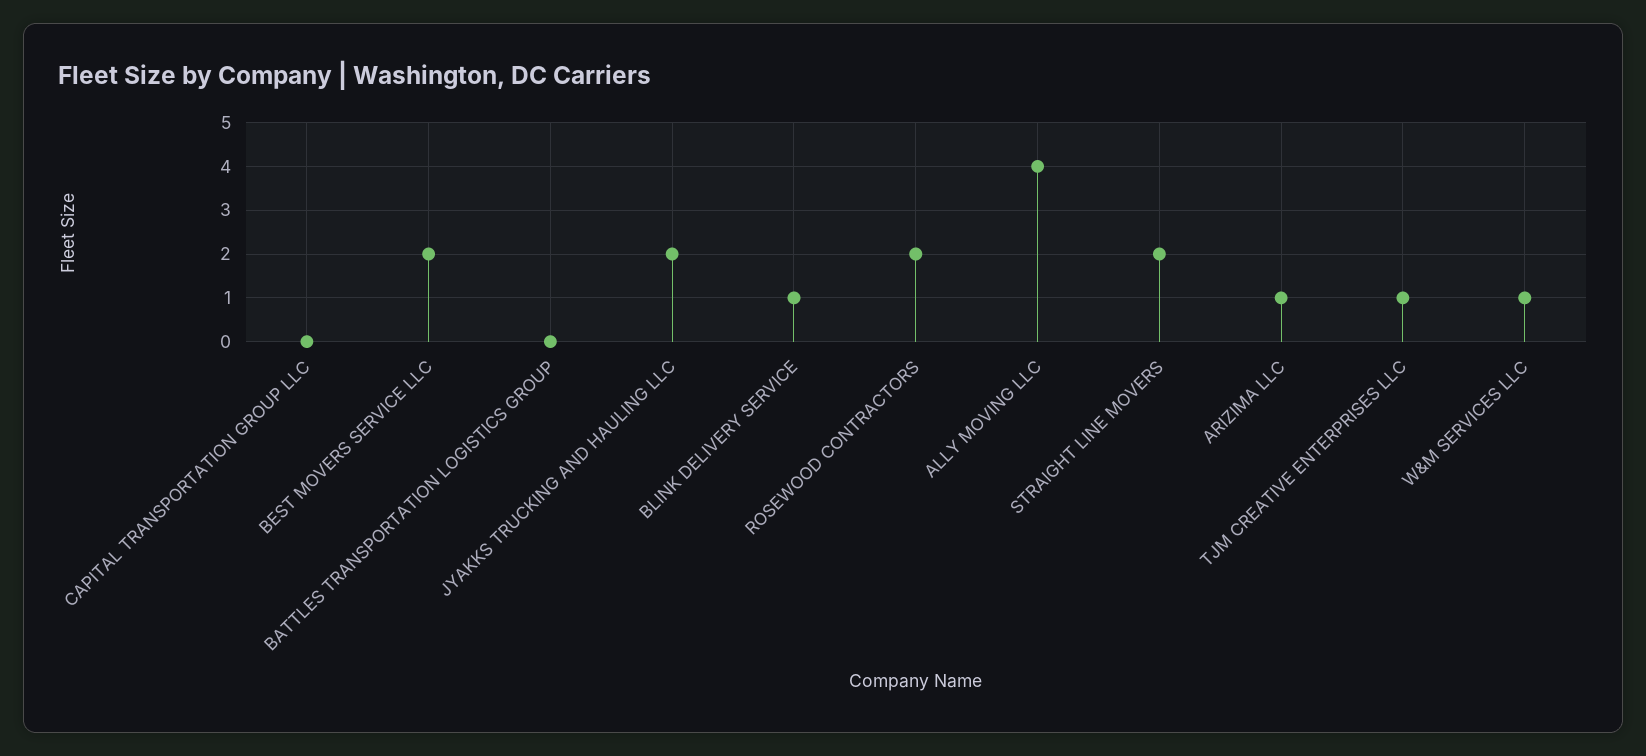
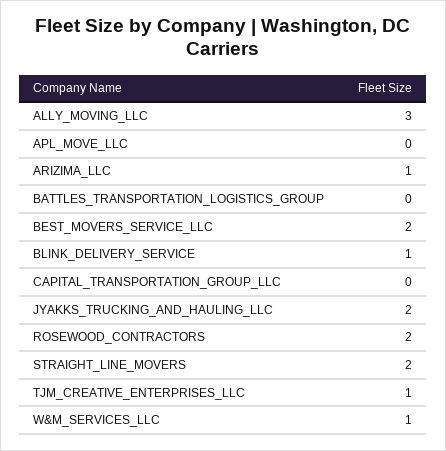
  {
    "CAPITAL TRANSPORTATION GROUP LLC": 0,
    "BEST MOVERS SERVICE LLC": 2,
    "BATTLES TRANSPORTATION LOGISTICS GROUP": 0,
    "JYAKKS TRUCKING AND HAULING LLC": 2,
    "BLINK DELIVERY SERVICE": 1,
    "ROSEWOOD CONTRACTORS": 2,
-   "ALLY MOVING LLC": 4,
+   "ALLY MOVING LLC": 3,
    "STRAIGHT LINE MOVERS": 2,
    "ARIZIMA LLC": 1,
    "TJM CREATIVE ENTERPRISES LLC": 1,
-   "W&M SERVICES LLC": 1
+   "W&M SERVICES LLC": 1,
+   "APL_MOVE_LLC": 0
  }

